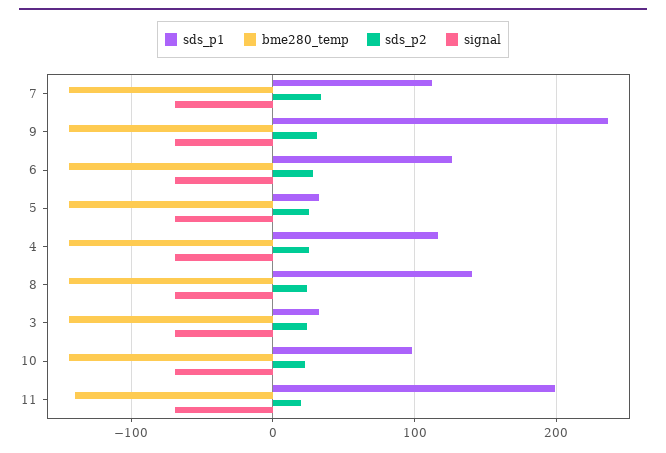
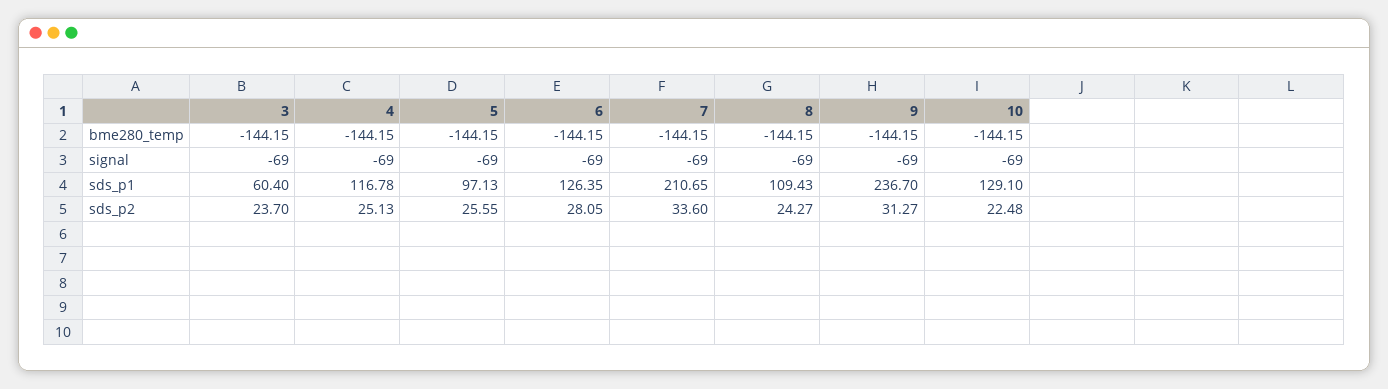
  {
    "sds_p1": {
-     "7": 110,
+     "7": 210.65,
      "9": 236.7,
      "6": 126.35,
-     "5": 30,
+     "5": 97.13,
      "4": 116.78,
-     "8": 140,
+     "8": 109.43,
-     "3": 30,
+     "3": 60.4,
-     "10": 100,
+     "10": 129.1
-     "11": 200
    },
    "bme280_temp": {
      "7": -144.15,
      "9": -144.15,
      "6": -144.15,
      "5": -144.15,
      "4": -144.15,
      "8": -144.15,
      "3": -144.15,
-     "10": -144.15,
+     "10": -144.15
-     "11": -140
    },
    "sds_p2": {
      "7": 33.6,
      "9": 31.27,
      "6": 28.05,
      "5": 25.55,
      "4": 25.13,
      "8": 24.27,
      "3": 23.7,
-     "10": 22.48,
+     "10": 22.48
-     "11": 20
    },
    "signal": {
      "7": -69,
      "9": -69,
      "6": -69,
      "5": -69,
      "4": -69,
      "8": -69,
      "3": -69,
-     "10": -69,
+     "10": -69
-     "11": -70
    }
  }

